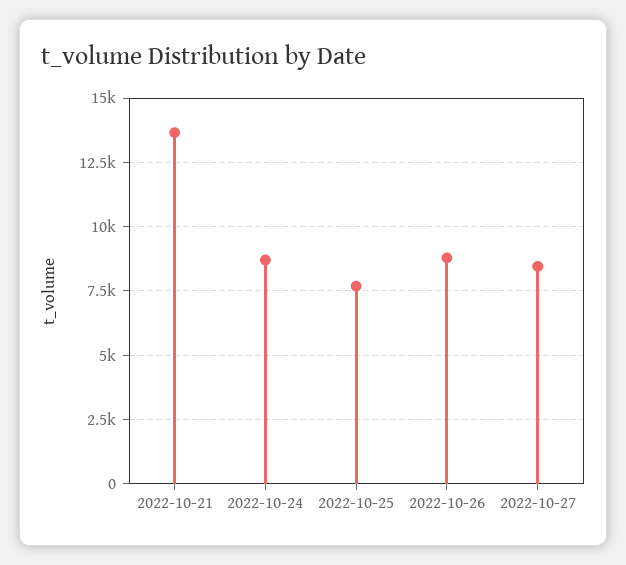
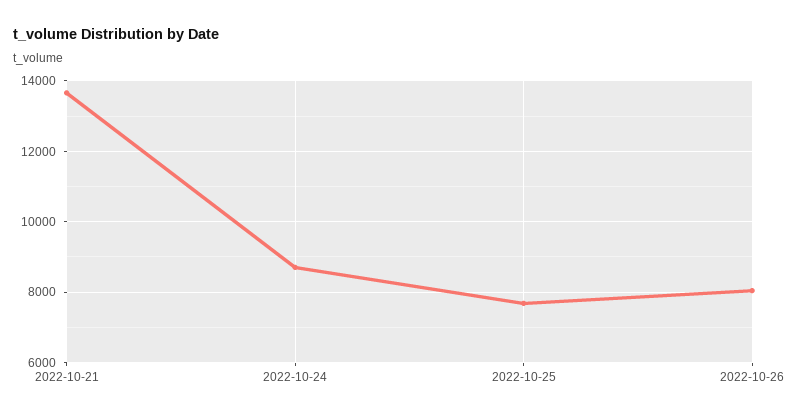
  {
    "2022-10-21": 13600,
    "2022-10-24": 8800,
    "2022-10-25": 7600,
-   "2022-10-26": 8750,
+   "2022-10-26": 8000
-   "2022-10-27": 8500
  }

